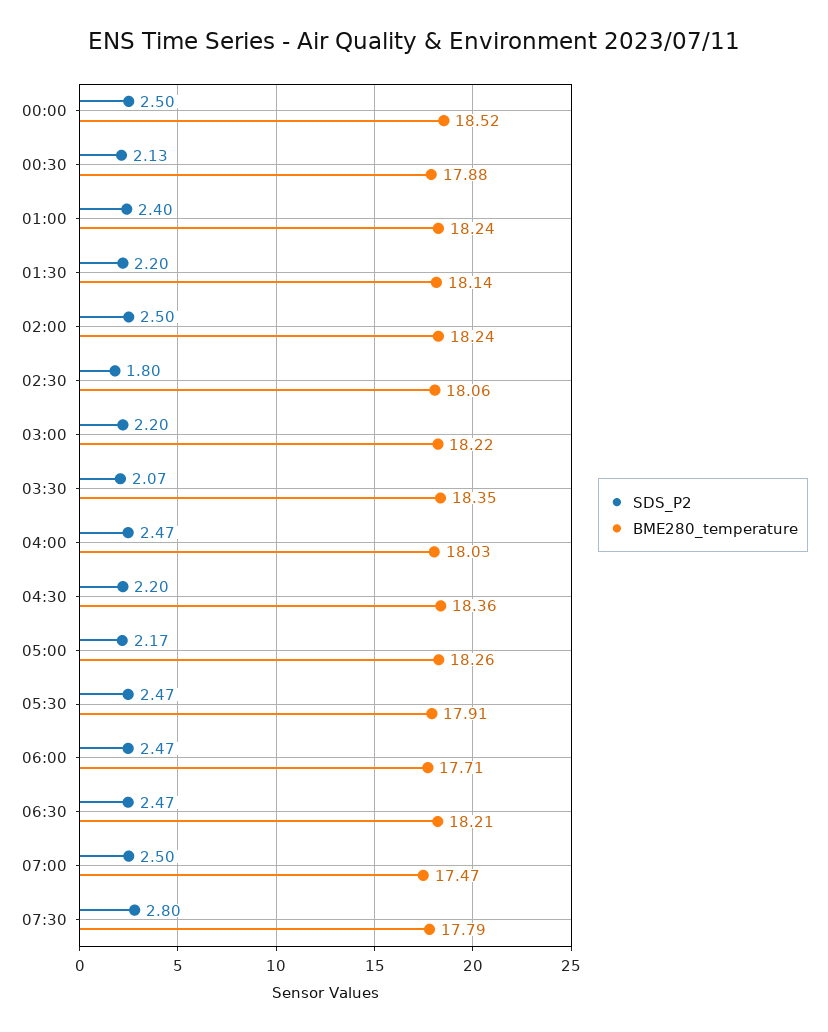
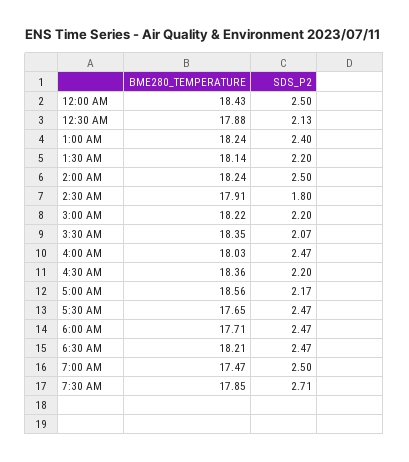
  {
    "SDS_P2": {
      "00:00": 2.5,
      "00:30": 2.13,
      "01:00": 2.4,
      "01:30": 2.2,
      "02:00": 2.5,
      "02:30": 1.8,
      "03:00": 2.2,
      "03:30": 2.07,
      "04:00": 2.47,
      "04:30": 2.2,
      "05:00": 2.17,
      "05:30": 2.47,
      "06:00": 2.47,
      "06:30": 2.47,
      "07:00": 2.5,
-     "07:30": 2.8
+     "07:30": 2.71
    },
    "BME280_temperature": {
-     "00:00": 18.52,
+     "00:00": 18.43,
      "00:30": 17.88,
      "01:00": 18.24,
      "01:30": 18.14,
      "02:00": 18.24,
-     "02:30": 18.06,
+     "02:30": 17.91,
      "03:00": 18.22,
      "03:30": 18.35,
      "04:00": 18.03,
      "04:30": 18.36,
-     "05:00": 18.26,
+     "05:00": 18.56,
-     "05:30": 17.91,
+     "05:30": 17.65,
      "06:00": 17.71,
      "06:30": 18.21,
      "07:00": 17.47,
-     "07:30": 17.79
+     "07:30": 17.85
    }
  }

